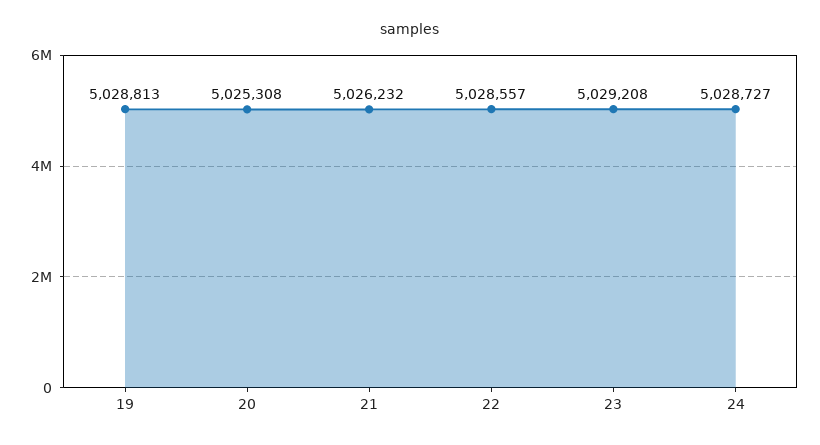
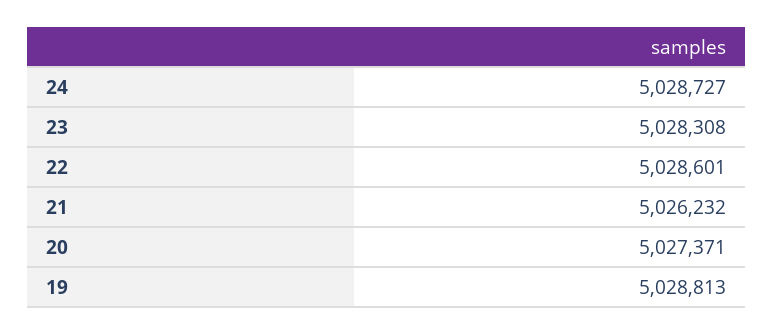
  {
    "19": 5028813,
-   "20": 5025308,
+   "20": 5027371,
    "21": 5026232,
-   "22": 5028557,
+   "22": 5028601,
-   "23": 5029208,
+   "23": 5028308,
    "24": 5028727
  }

